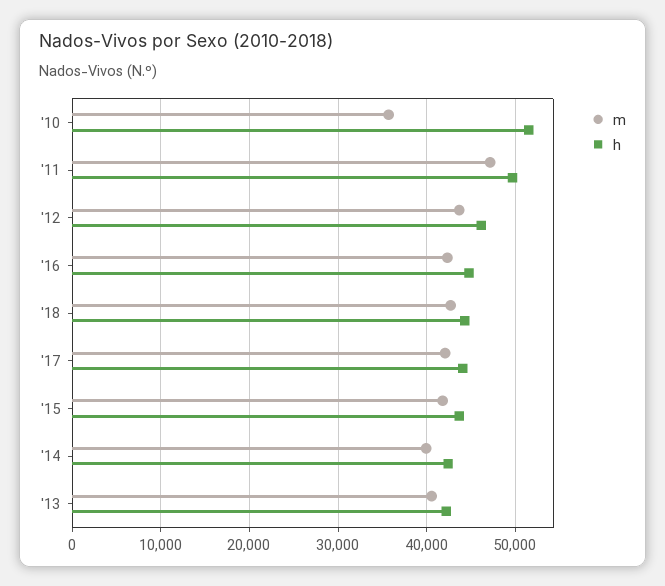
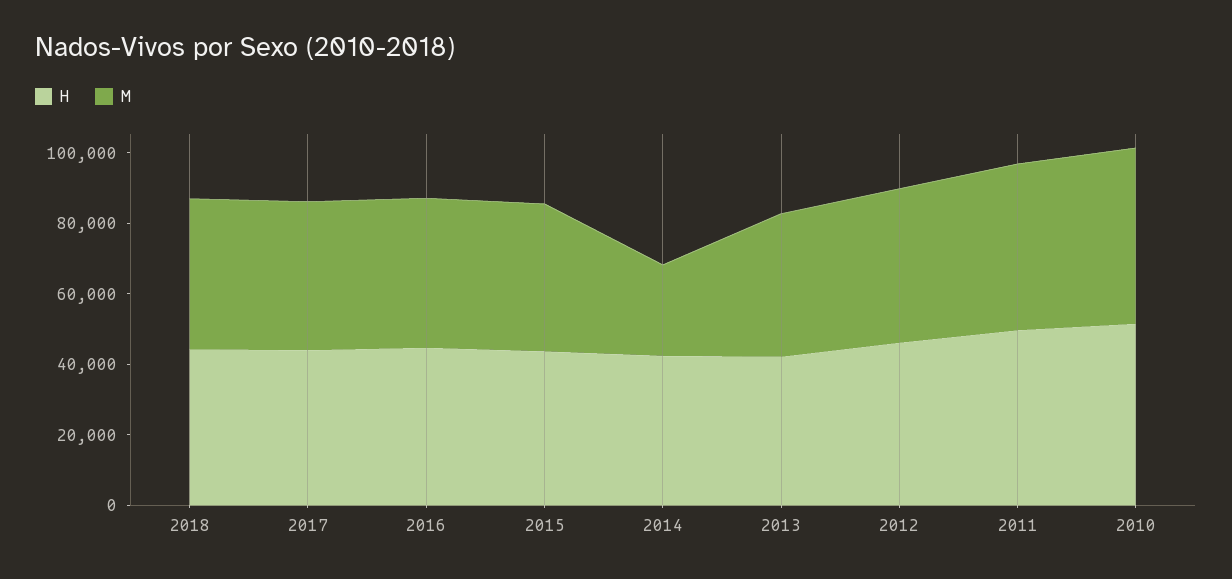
  {
    "m": {
-     "'10": 36000,
+     "'10": 50000,
      "'11": 47000,
      "'12": 44000,
      "'16": 42000,
      "'18": 43000,
      "'17": 42000,
      "'15": 42000,
-     "'14": 40000,
+     "'14": 25000,
      "'13": 41000
    },
    "h": {
      "'10": 52000,
      "'11": 50000,
      "'12": 46000,
      "'16": 45000,
      "'18": 44000,
      "'17": 44000,
      "'15": 44000,
      "'14": 42000,
      "'13": 42000
    }
  }

